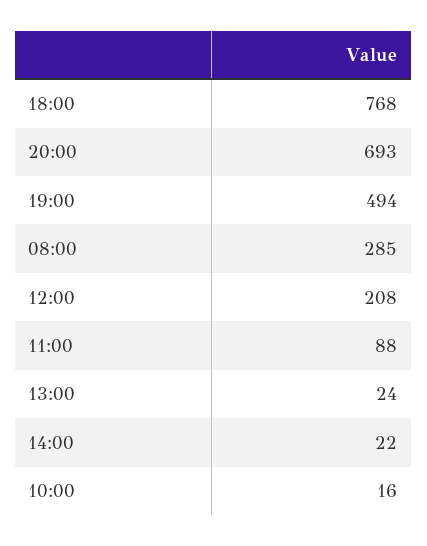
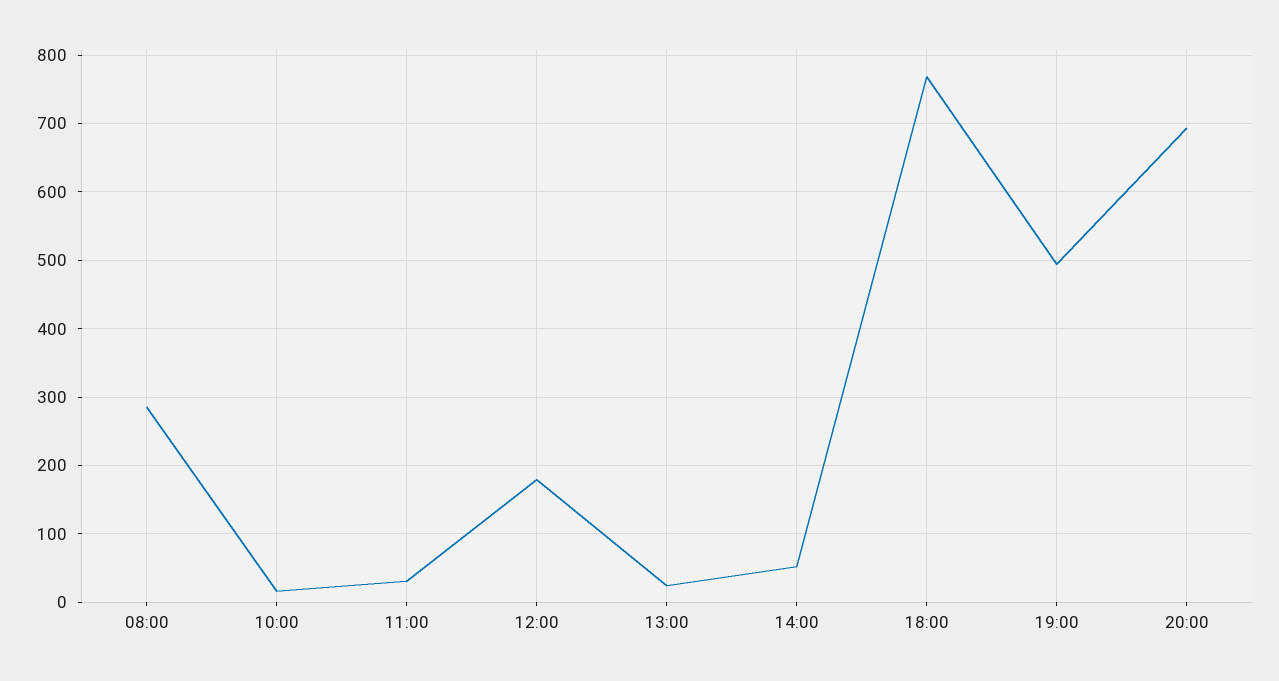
  {
    "18:00": 768,
    "20:00": 693,
    "19:00": 494,
    "08:00": 285,
-   "12:00": 208,
+   "12:00": 180,
-   "11:00": 88,
+   "11:00": 30,
    "13:00": 24,
-   "14:00": 22,
+   "14:00": 50,
    "10:00": 16
  }

